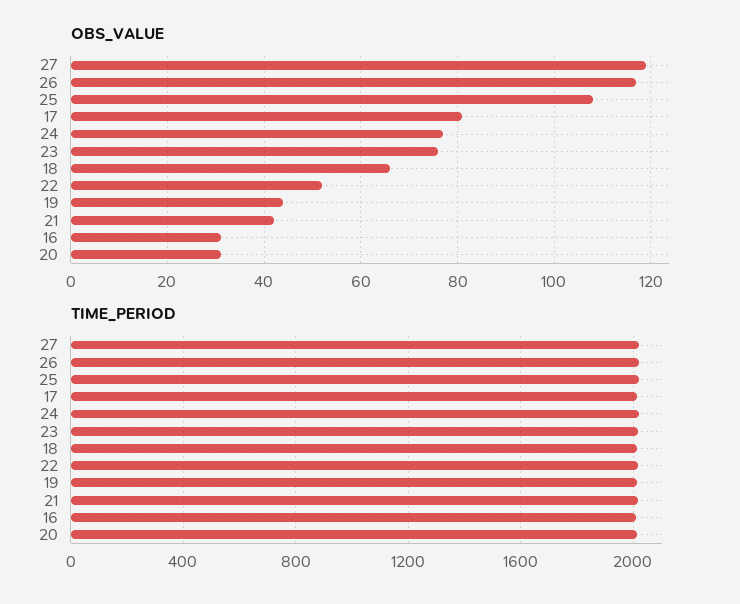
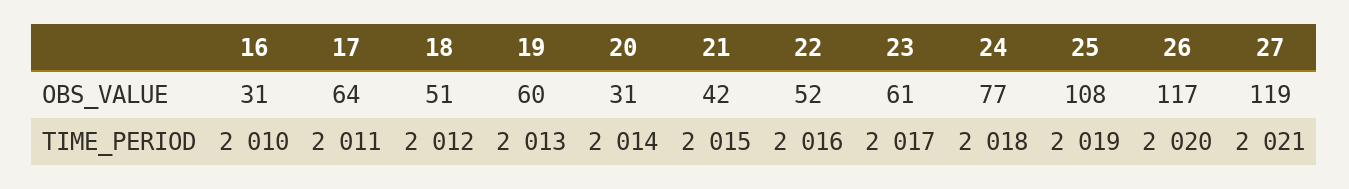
  {
    "OBS_VALUE": {
      "27": 119,
      "26": 117,
      "25": 108,
-     "17": 80,
+     "17": 64,
      "24": 77,
-     "23": 75,
+     "23": 61,
-     "18": 65,
+     "18": 51,
      "22": 52,
-     "19": 45,
+     "19": 60,
      "21": 42,
      "16": 31,
      "20": 31
    },
    "TIME_PERIOD": {
      "27": 2021,
      "26": 2020,
      "25": 2019,
      "17": 2011,
      "24": 2018,
      "23": 2017,
      "18": 2012,
      "22": 2016,
      "19": 2013,
      "21": 2015,
      "16": 2010,
      "20": 2014
    }
  }

